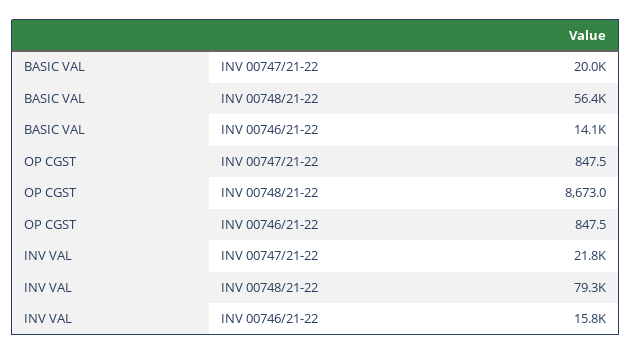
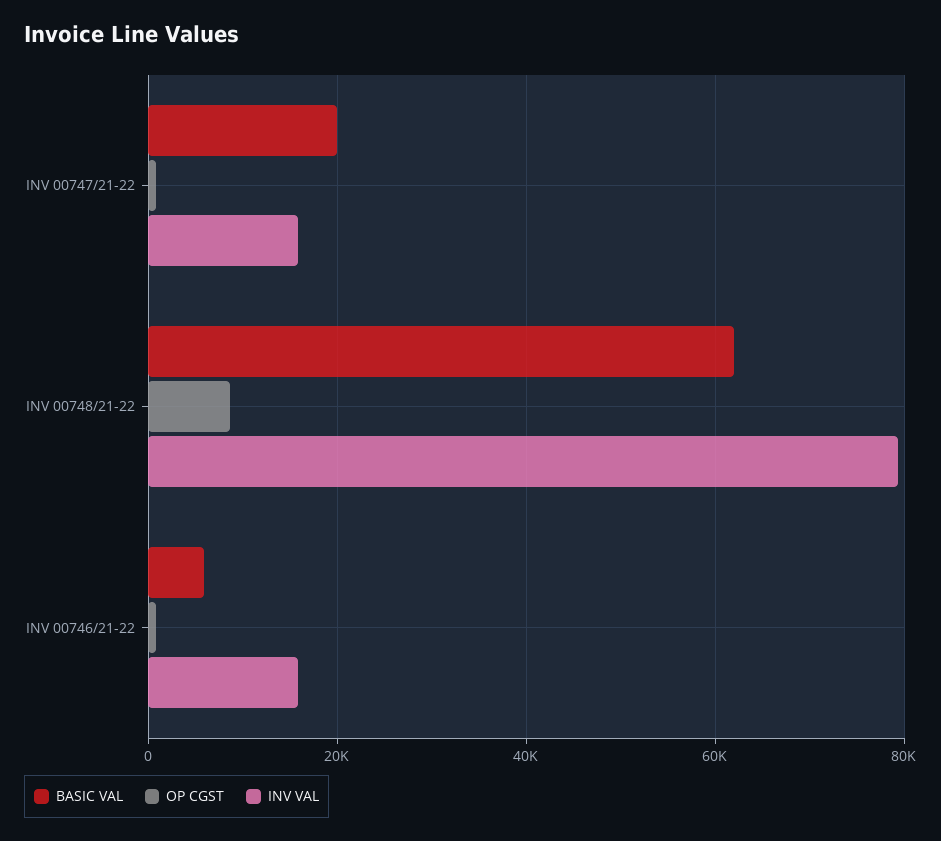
  {
    "BASIC VAL": {
      "INV 00747/21-22": 20000,
-     "INV 00748/21-22": 56400,
+     "INV 00748/21-22": 62000,
-     "INV 00746/21-22": 14100
+     "INV 00746/21-22": 6000
    },
    "OP CGST": {
      "INV 00747/21-22": 847.5,
      "INV 00748/21-22": 8673,
      "INV 00746/21-22": 847.5
    },
    "INV VAL": {
-     "INV 00747/21-22": 21800,
+     "INV 00747/21-22": 16000,
      "INV 00748/21-22": 79300,
      "INV 00746/21-22": 15800
    }
  }

